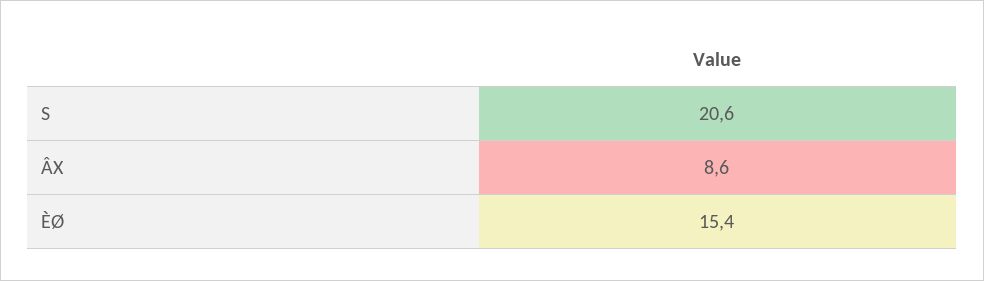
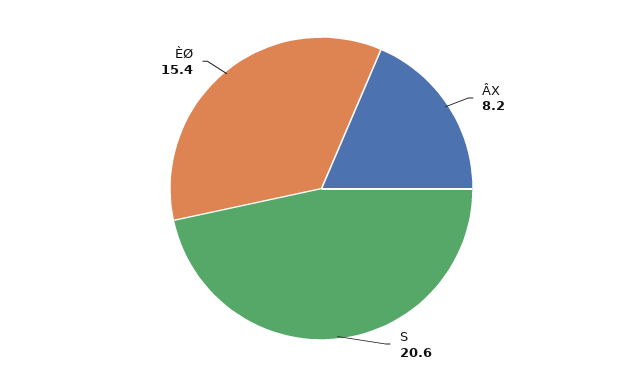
  {
    "S": 20.6,
-   "ÂX": 8.6,
+   "ÂX": 8.2,
    "ÈØ": 15.4
  }

